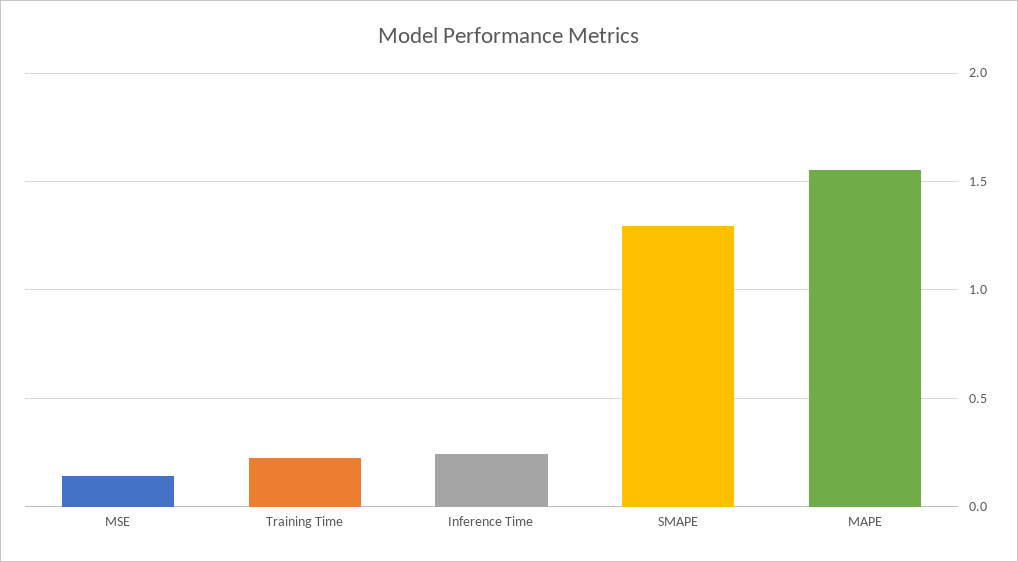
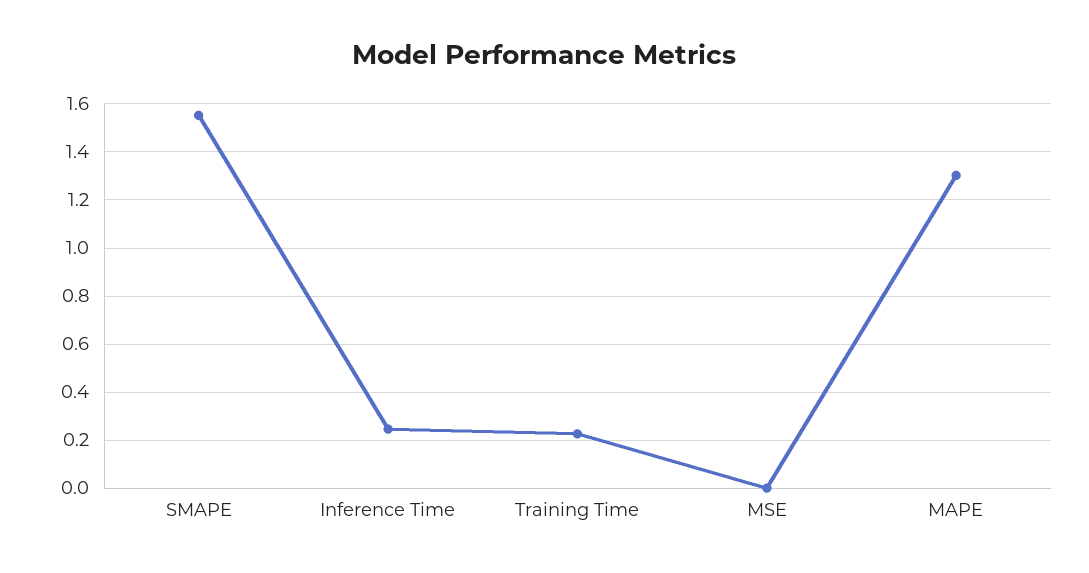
  {
-   "MSE": 0.15,
+   "MSE": 0,
    "Training Time": 0.225,
    "Inference Time": 0.25,
-   "SMAPE": 1.3,
+   "SMAPE": 1.55,
-   "MAPE": 1.55
+   "MAPE": 1.3
  }

